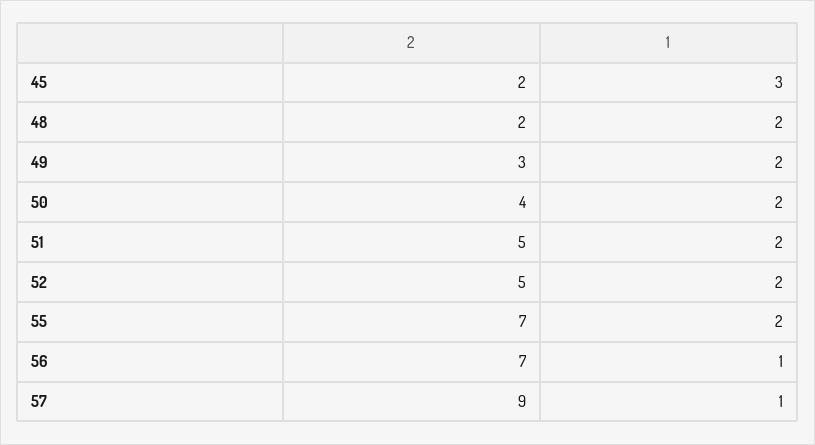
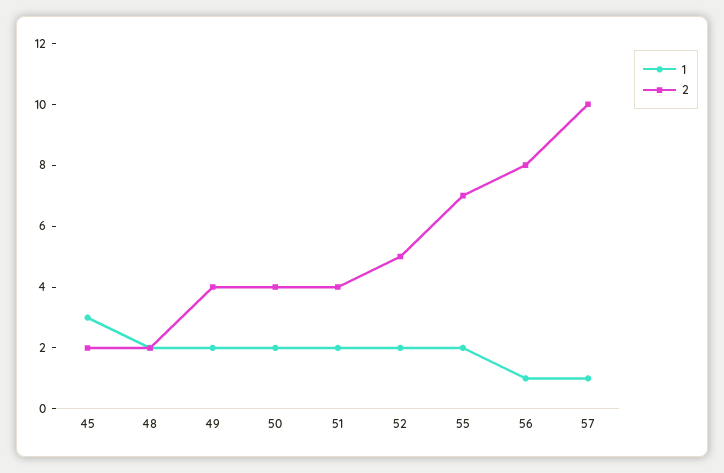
  {
    "2": {
      "45": 2,
      "48": 2,
-     "49": 3,
+     "49": 4,
      "50": 4,
-     "51": 5,
+     "51": 4,
      "52": 5,
      "55": 7,
-     "56": 7,
+     "56": 8,
-     "57": 9
+     "57": 10
    },
    "1": {
      "45": 3,
      "48": 2,
      "49": 2,
      "50": 2,
      "51": 2,
      "52": 2,
      "55": 2,
      "56": 1,
      "57": 1
    }
  }

